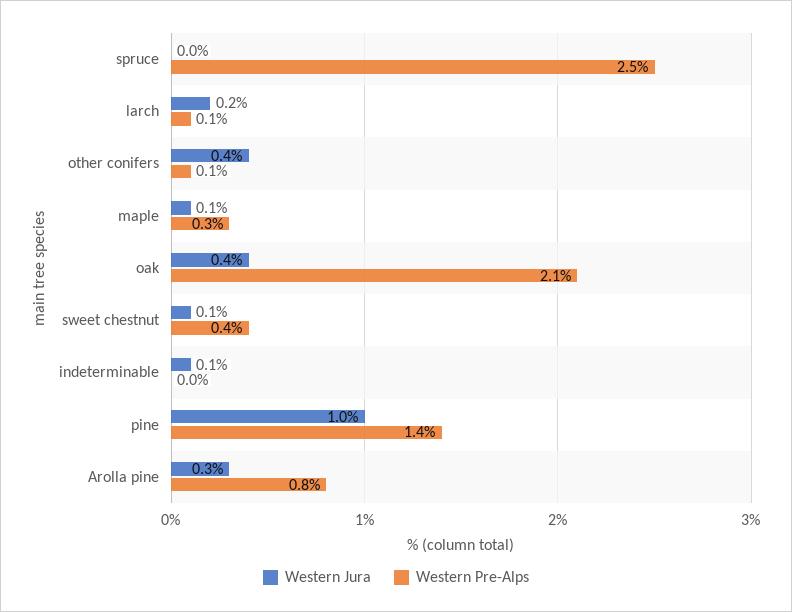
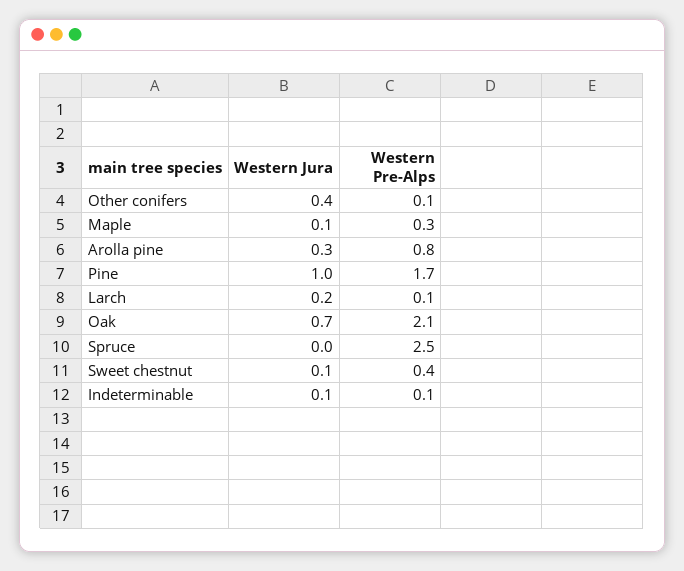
  {
    "Western Jura": {
      "spruce": 0,
      "larch": 0.2,
      "other conifers": 0.4,
      "maple": 0.1,
-     "oak": 0.4,
+     "oak": 0.7,
      "sweet chestnut": 0.1,
      "indeterminable": 0.1,
      "pine": 1,
      "Arolla pine": 0.3
    },
    "Western Pre-Alps": {
      "spruce": 2.5,
      "larch": 0.1,
      "other conifers": 0.1,
      "maple": 0.3,
      "oak": 2.1,
      "sweet chestnut": 0.4,
-     "indeterminable": 0,
+     "indeterminable": 0.1,
-     "pine": 1.4,
+     "pine": 1.7,
      "Arolla pine": 0.8
    }
  }

